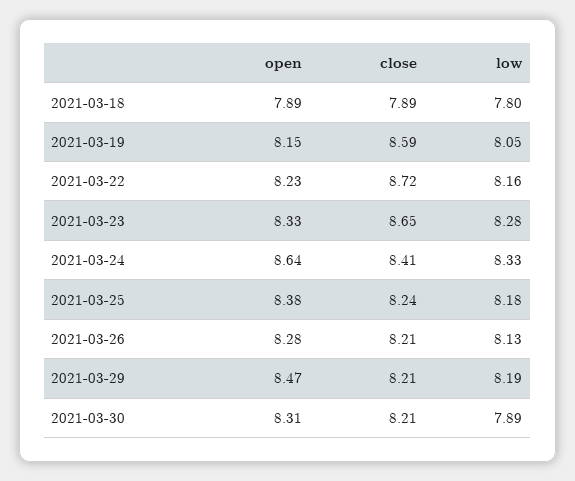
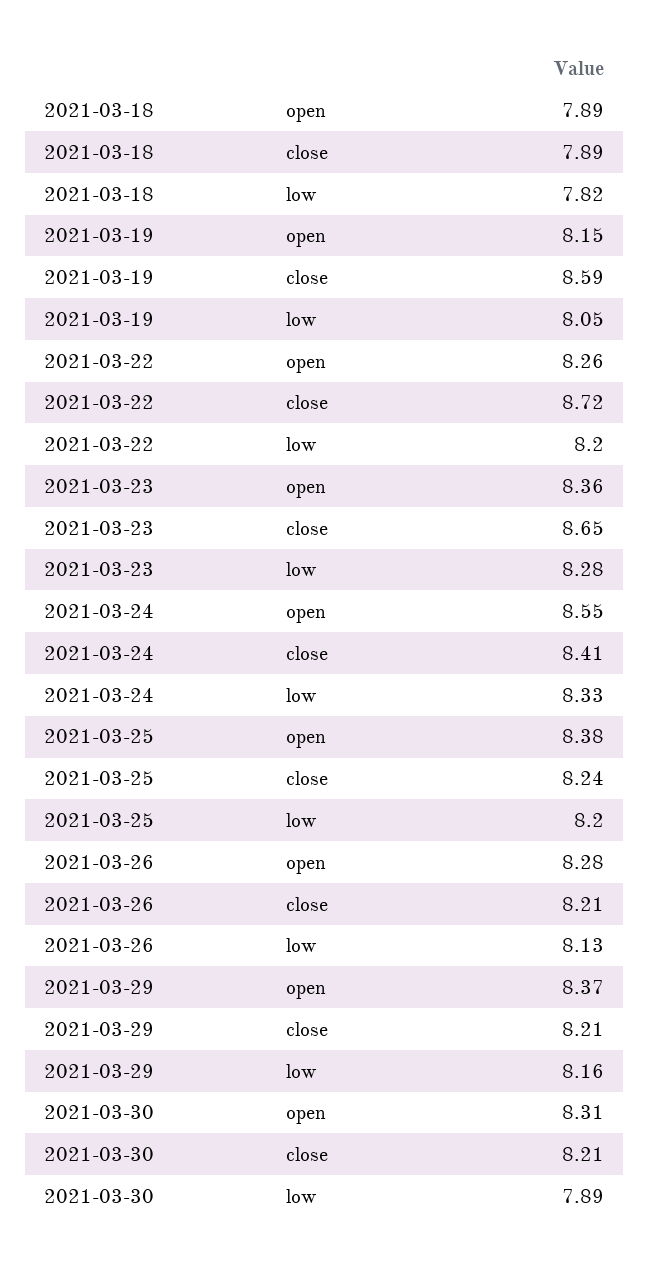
  {
    "open": {
      "2021-03-18": 7.89,
      "2021-03-19": 8.15,
-     "2021-03-22": 8.23,
+     "2021-03-22": 8.26,
-     "2021-03-23": 8.33,
+     "2021-03-23": 8.36,
-     "2021-03-24": 8.64,
+     "2021-03-24": 8.55,
      "2021-03-25": 8.38,
      "2021-03-26": 8.28,
-     "2021-03-29": 8.47,
+     "2021-03-29": 8.37,
      "2021-03-30": 8.31
    },
    "close": {
      "2021-03-18": 7.89,
      "2021-03-19": 8.59,
      "2021-03-22": 8.72,
      "2021-03-23": 8.65,
      "2021-03-24": 8.41,
      "2021-03-25": 8.24,
      "2021-03-26": 8.21,
      "2021-03-29": 8.21,
      "2021-03-30": 8.21
    },
    "low": {
-     "2021-03-18": 7.8,
+     "2021-03-18": 7.82,
      "2021-03-19": 8.05,
-     "2021-03-22": 8.16,
+     "2021-03-22": 8.2,
      "2021-03-23": 8.28,
      "2021-03-24": 8.33,
-     "2021-03-25": 8.18,
+     "2021-03-25": 8.2,
      "2021-03-26": 8.13,
-     "2021-03-29": 8.19,
+     "2021-03-29": 8.16,
      "2021-03-30": 7.89
    }
  }

